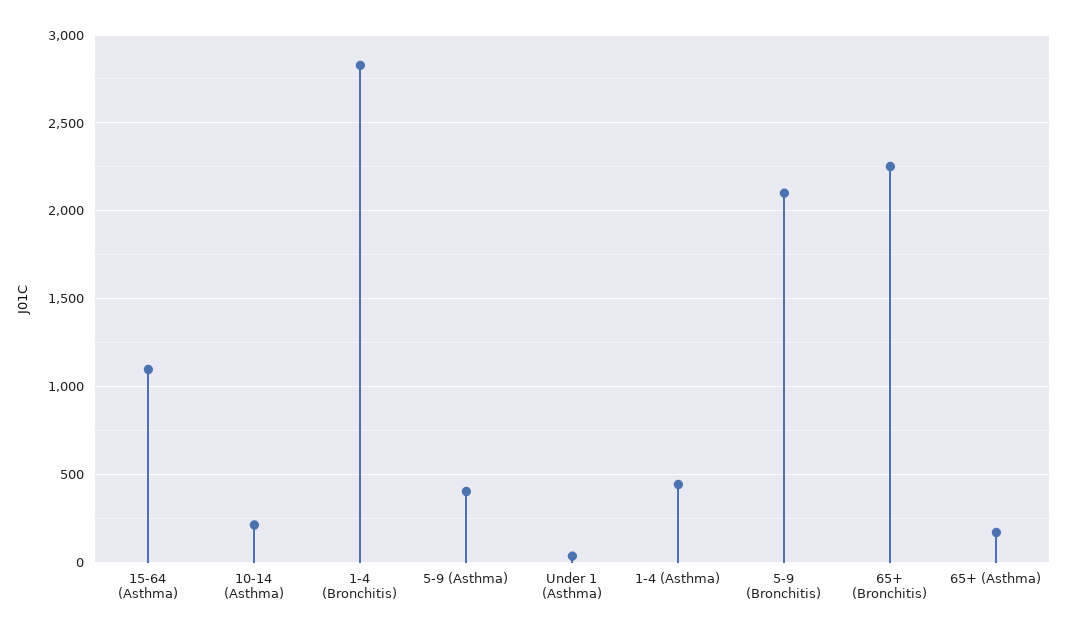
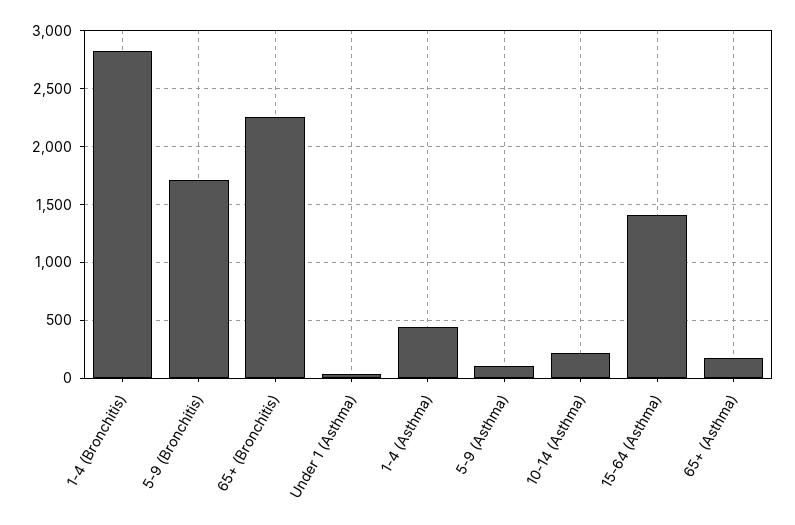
  {
-   "15-64 (Asthma)": 1100,
+   "15-64 (Asthma)": 1400,
    "10-14 (Asthma)": 200,
    "1-4 (Bronchitis)": 2850,
-   "5-9 (Asthma)": 400,
+   "5-9 (Asthma)": 100,
    "Under 1 (Asthma)": 50,
    "1-4 (Asthma)": 450,
-   "5-9 (Bronchitis)": 2100,
+   "5-9 (Bronchitis)": 1700,
    "65+ (Bronchitis)": 2250,
    "65+ (Asthma)": 150
  }

